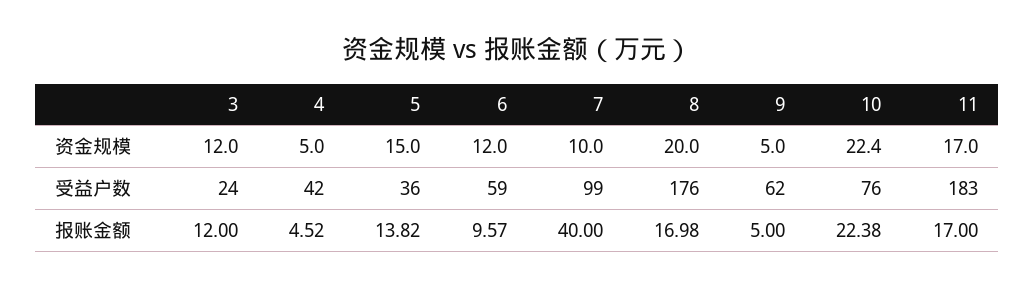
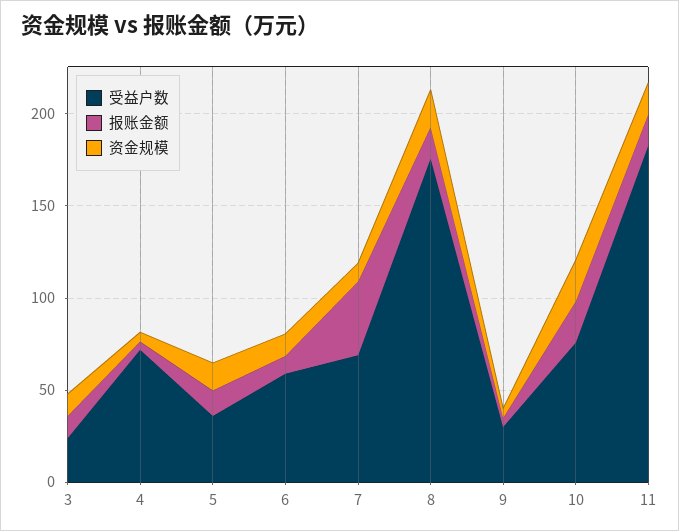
  {
    "资金规模": {
      "3": 12,
      "4": 5,
      "5": 15,
      "6": 12,
      "7": 10,
      "8": 20,
      "9": 5,
      "10": 22.4,
      "11": 17
    },
    "受益户数": {
      "3": 24,
-     "4": 42,
+     "4": 70,
      "5": 36,
      "6": 59,
-     "7": 99,
+     "7": 70,
      "8": 176,
-     "9": 62,
+     "9": 30,
      "10": 76,
      "11": 183
    },
    "报账金额": {
      "3": 12,
      "4": 4.52,
      "5": 13.82,
      "6": 9.57,
      "7": 40,
      "8": 16.98,
      "9": 5,
      "10": 22.38,
      "11": 17
    }
  }

